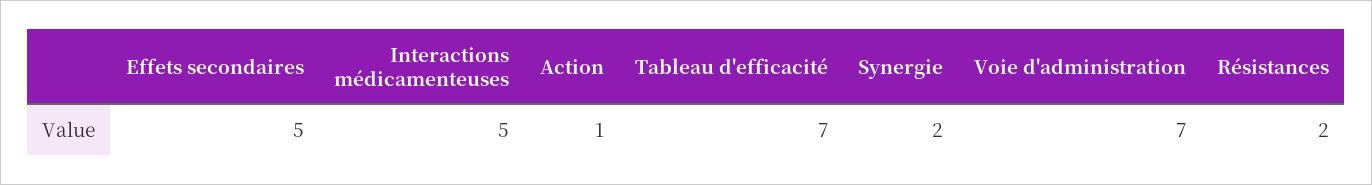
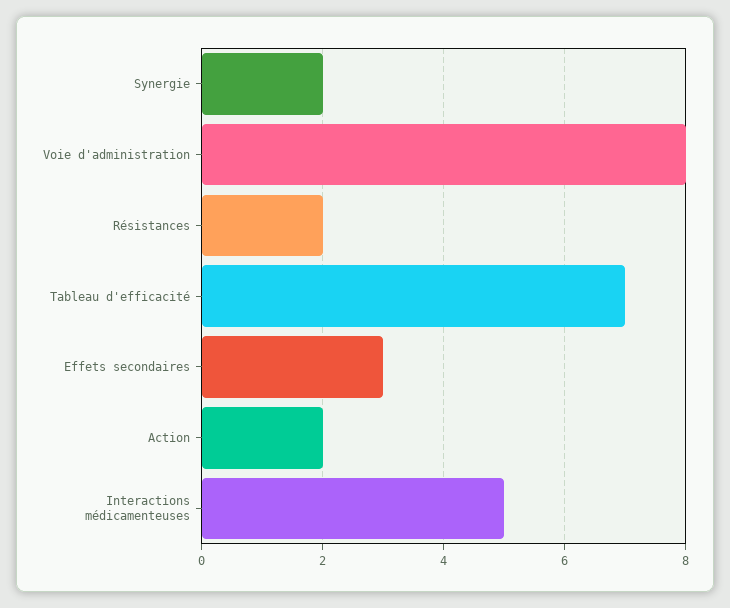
  {
-   "Effets secondaires": 5,
+   "Effets secondaires": 3,
    "Interactions médicamenteuses": 5,
-   "Action": 1,
+   "Action": 2,
    "Tableau d'efficacité": 7,
    "Synergie": 2,
-   "Voie d'administration": 7,
+   "Voie d'administration": 8,
    "Résistances": 2
  }

